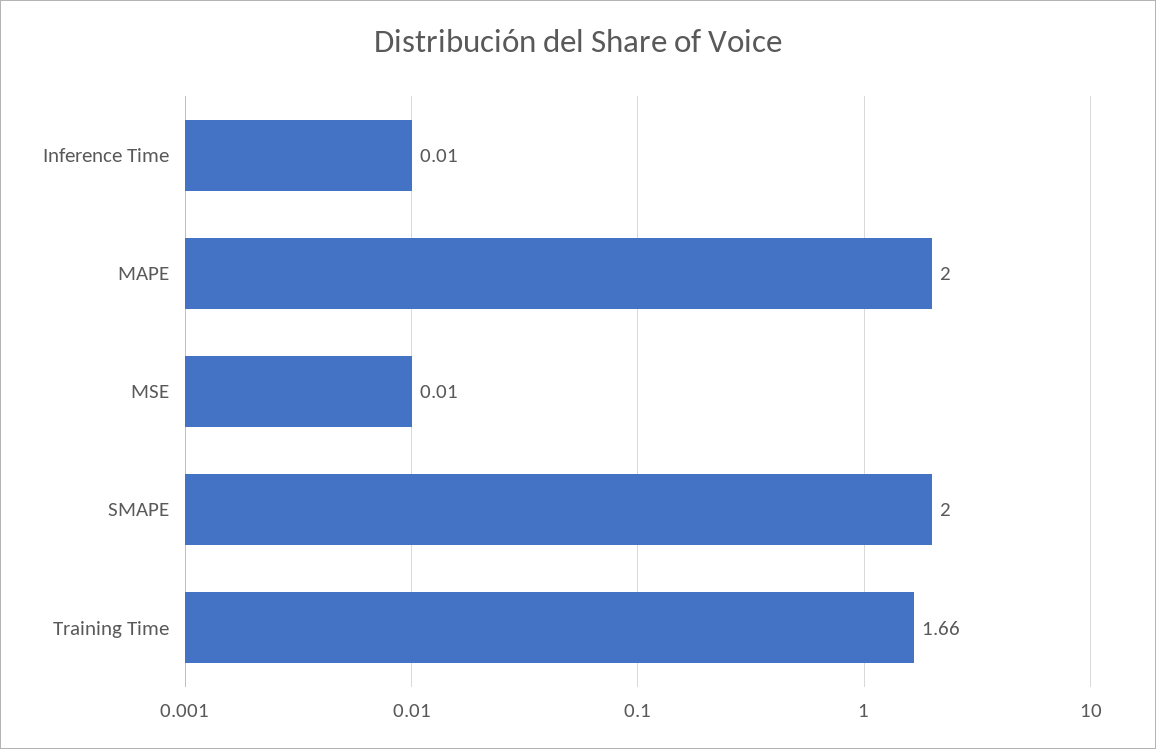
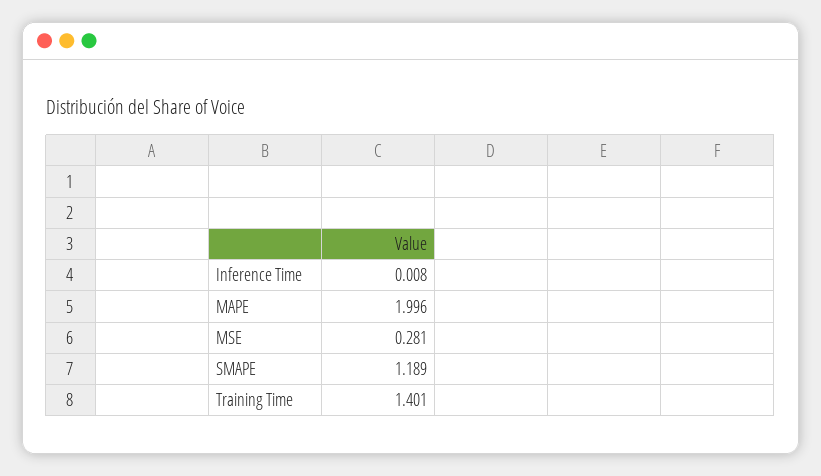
  {
    "Inference Time": 0.008,
    "MAPE": 1.996,
-   "MSE": 0.01,
+   "MSE": 0.281,
-   "SMAPE": 2,
+   "SMAPE": 1.189,
-   "Training Time": 1.66
+   "Training Time": 1.401
  }

